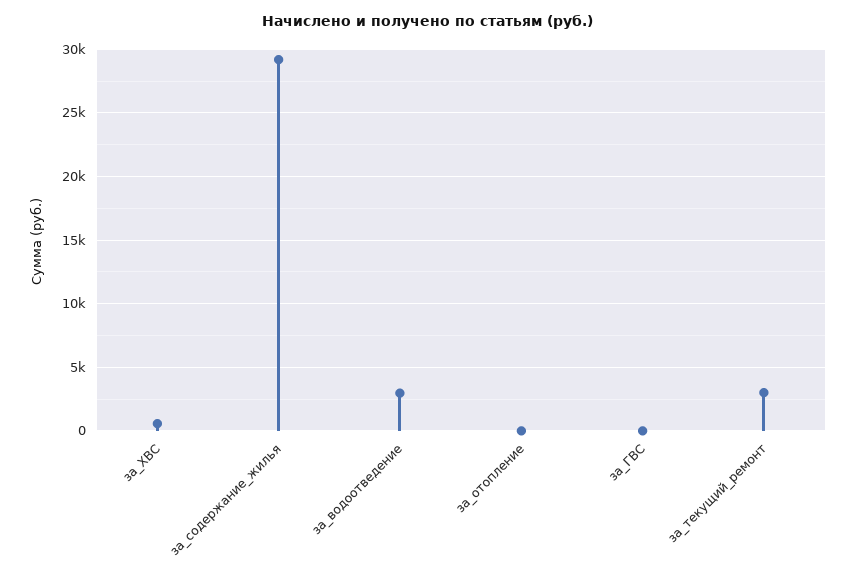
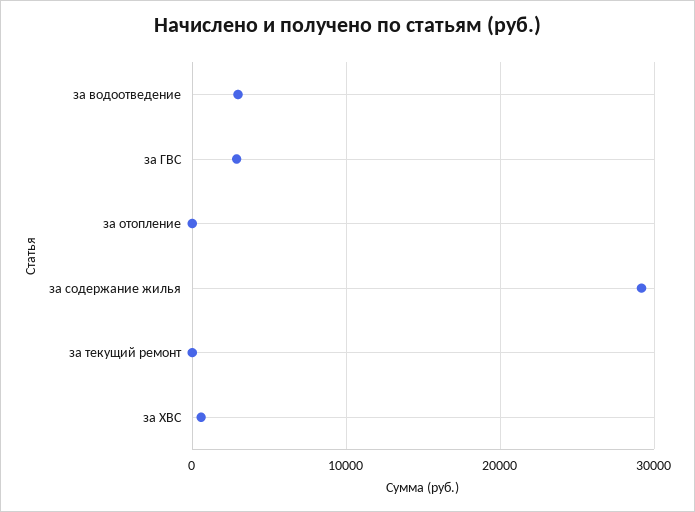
  {
    "за_ХВС": 500,
    "за_содержание_жилья": 29000,
    "за_водоотведение": 3000,
    "за_отопление": 0,
-   "за_ГВС": 0,
+   "за_ГВС": 3000,
-   "за_текущий_ремонт": 3000
+   "за_текущий_ремонт": 0
  }

